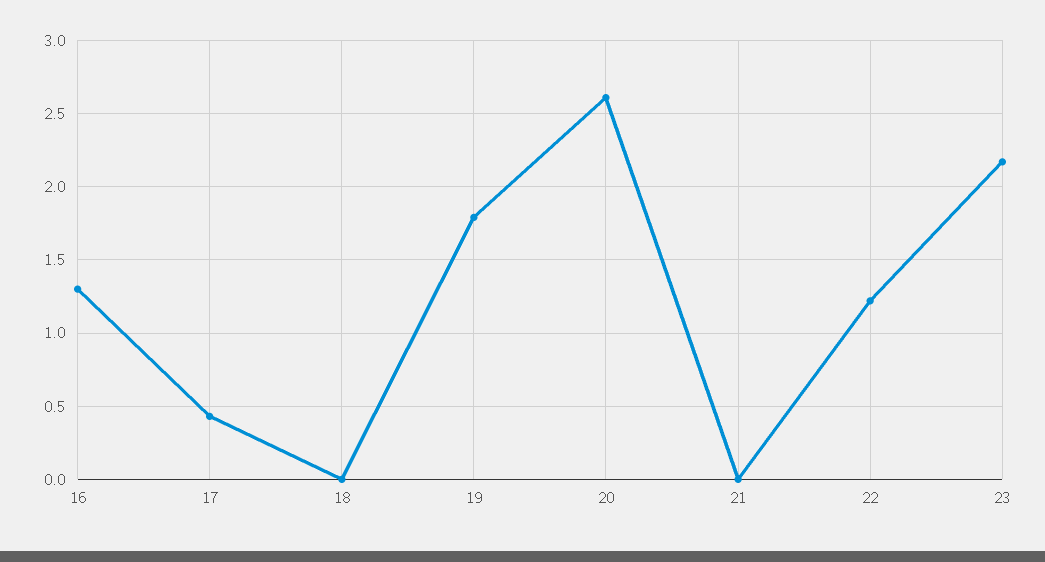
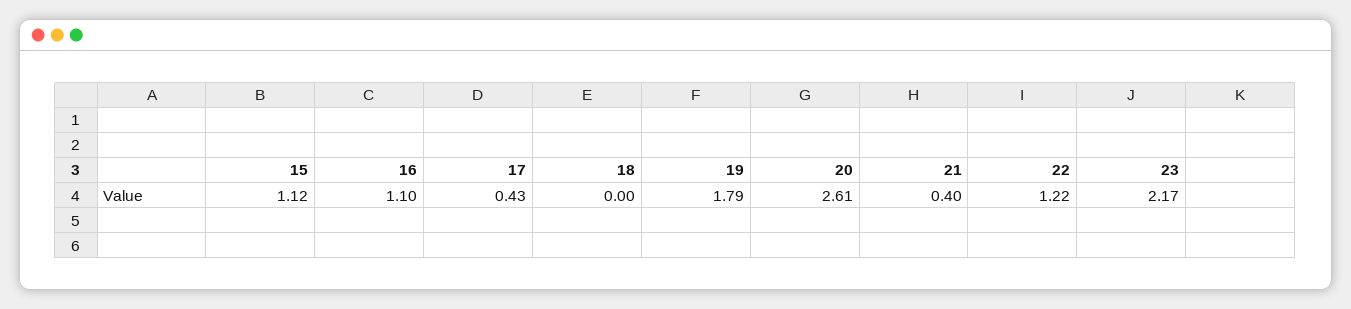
  {
-   "16": 1.3,
+   "16": 1.1,
    "17": 0.43,
    "18": 0,
    "19": 1.79,
    "20": 2.61,
-   "21": 0,
+   "21": 0.4,
    "22": 1.22,
-   "23": 2.17
+   "23": 2.17,
+   "15": 1.12
  }

